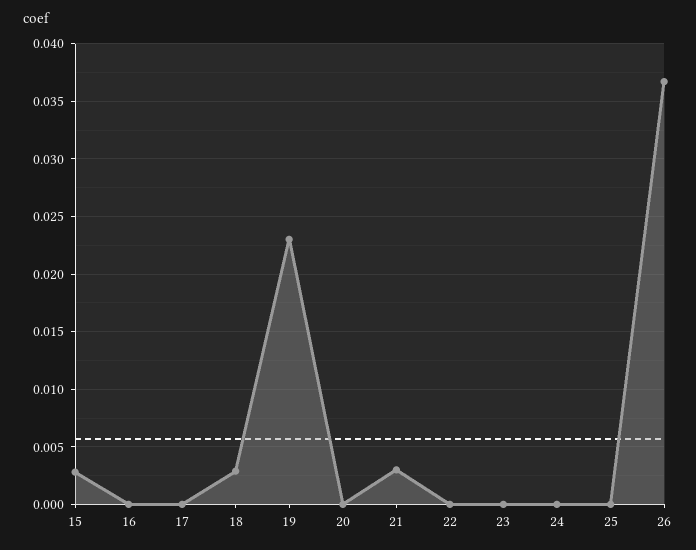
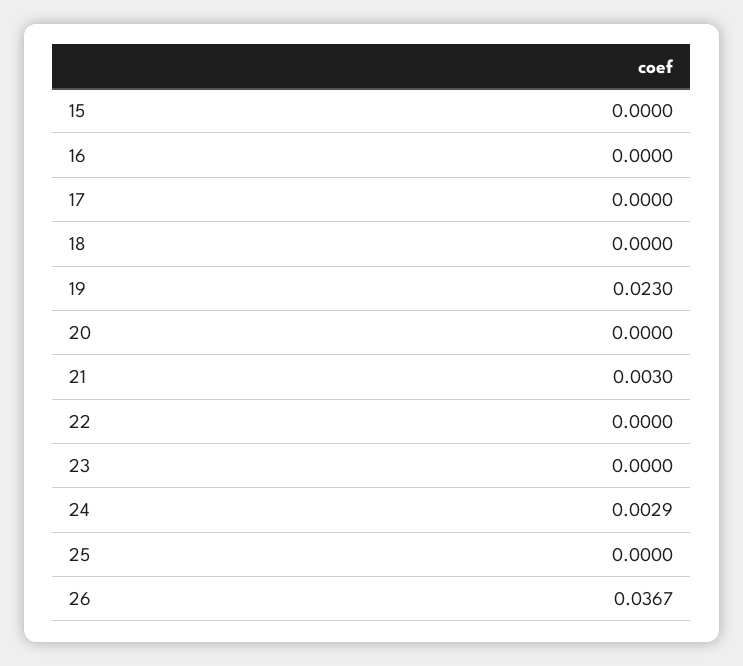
  {
-   "15": 0.003,
+   "15": 0,
    "16": 0,
    "17": 0,
-   "18": 0.003,
+   "18": 0,
    "19": 0.023,
    "20": 0,
    "21": 0.003,
    "22": 0,
    "23": 0,
-   "24": 0,
+   "24": 0.0029,
    "25": 0,
    "26": 0.0367
  }

